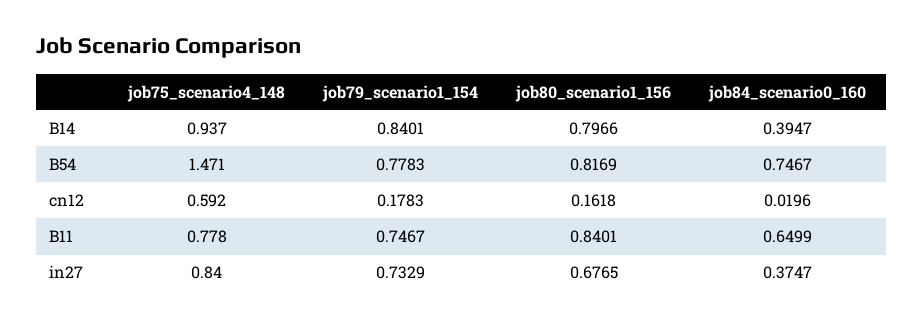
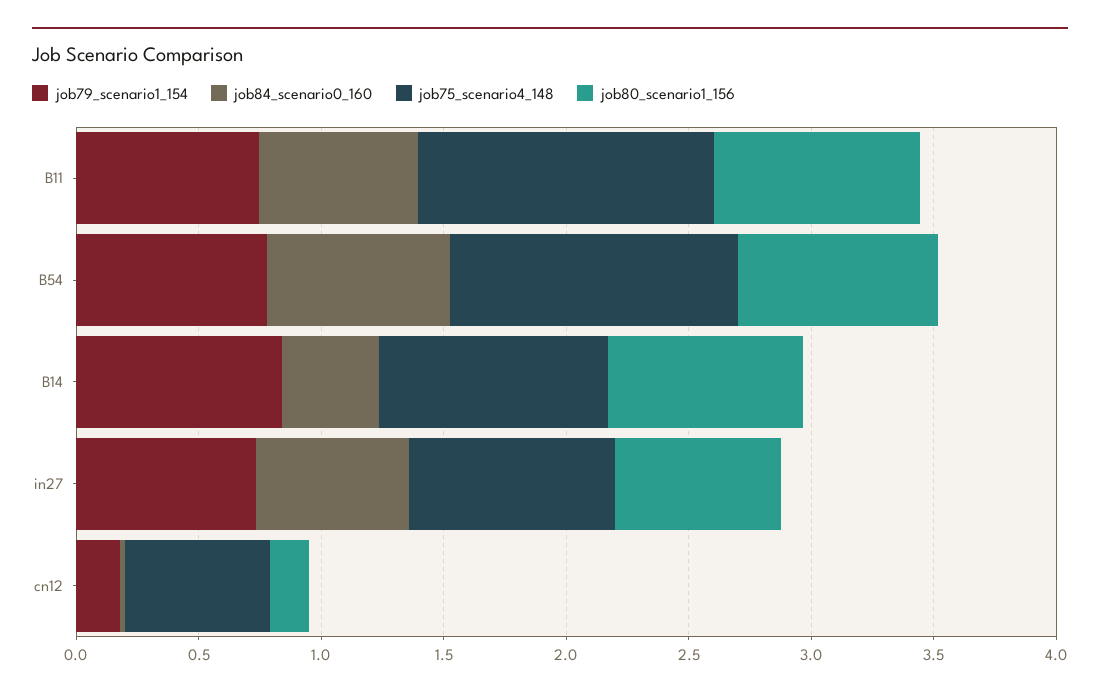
  {
    "job75_scenario4_148": {
      "B14": 0.937,
-     "B54": 1.471,
+     "B54": 1.2,
      "cn12": 0.592,
-     "B11": 0.778,
+     "B11": 1.2,
      "in27": 0.84
    },
    "job79_scenario1_154": {
      "B14": 0.8401,
      "B54": 0.7783,
      "cn12": 0.1783,
      "B11": 0.7467,
      "in27": 0.7329
    },
    "job80_scenario1_156": {
      "B14": 0.7966,
      "B54": 0.8169,
      "cn12": 0.1618,
      "B11": 0.8401,
      "in27": 0.6765
    },
    "job84_scenario0_160": {
      "B14": 0.3947,
      "B54": 0.7467,
      "cn12": 0.0196,
      "B11": 0.6499,
-     "in27": 0.3747
+     "in27": 0.6
    }
  }

